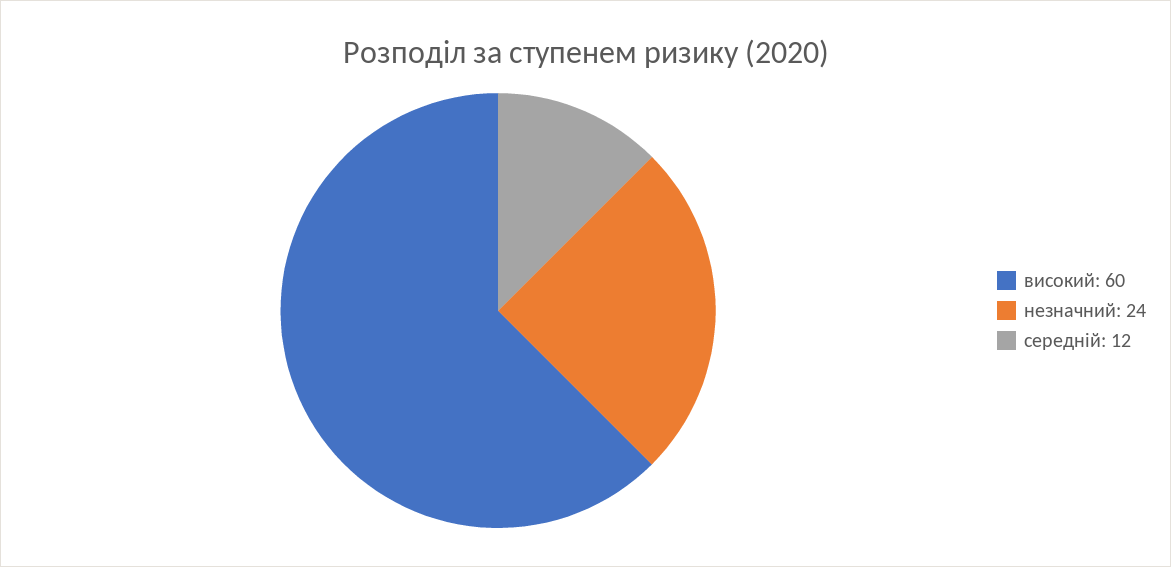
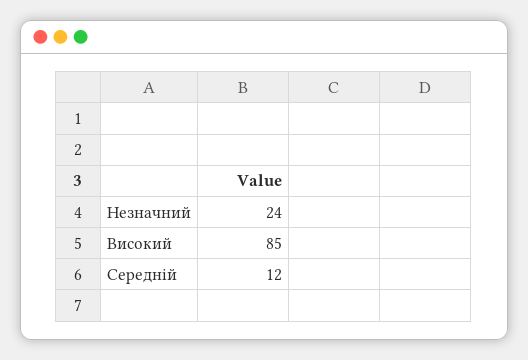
  {
-   "високий": 60,
+   "високий": 85,
    "незначний": 24,
    "середній": 12
  }

